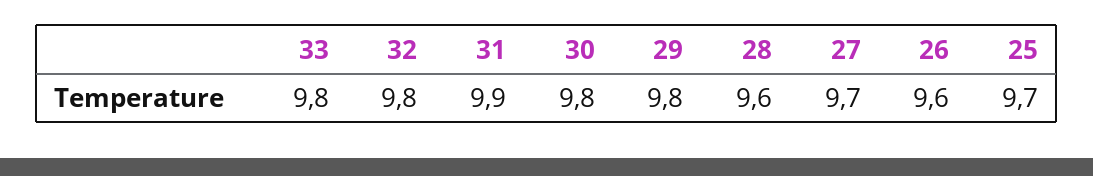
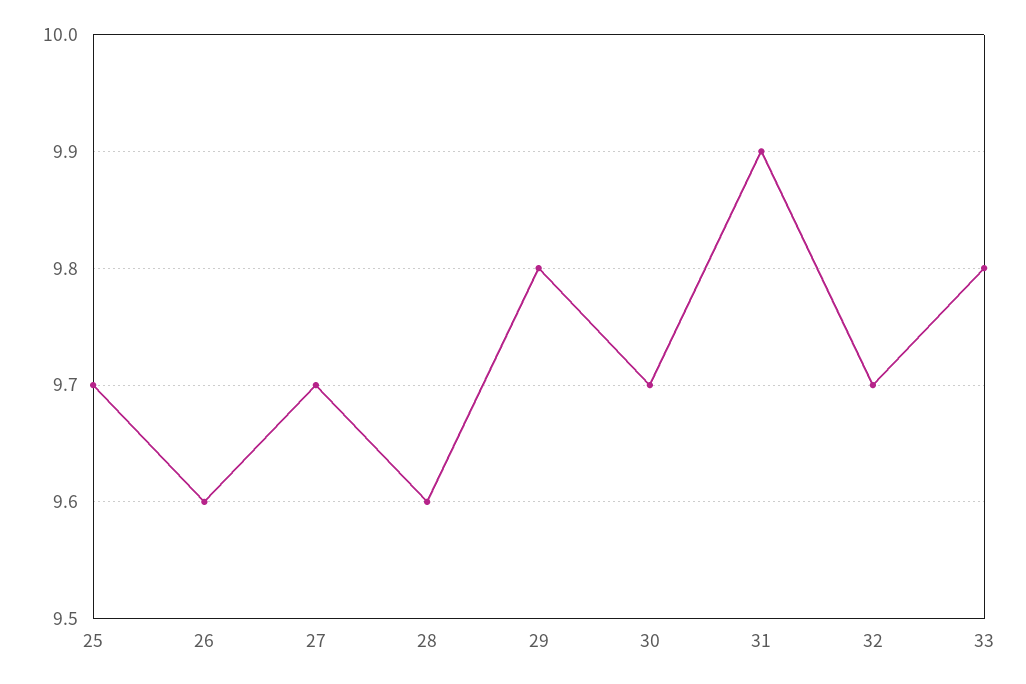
  {
    "33": 9.8,
-   "32": 9.8,
+   "32": 9.7,
    "31": 9.9,
-   "30": 9.8,
+   "30": 9.7,
    "29": 9.8,
    "28": 9.6,
    "27": 9.7,
    "26": 9.6,
    "25": 9.7
  }

